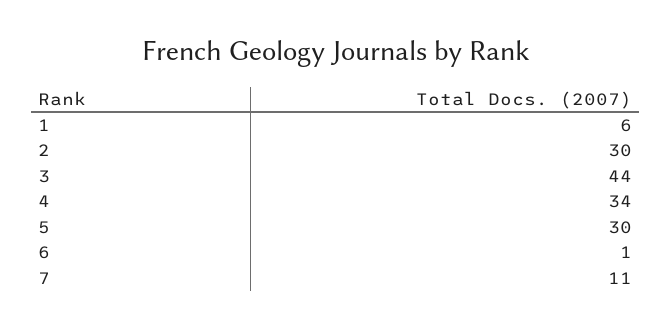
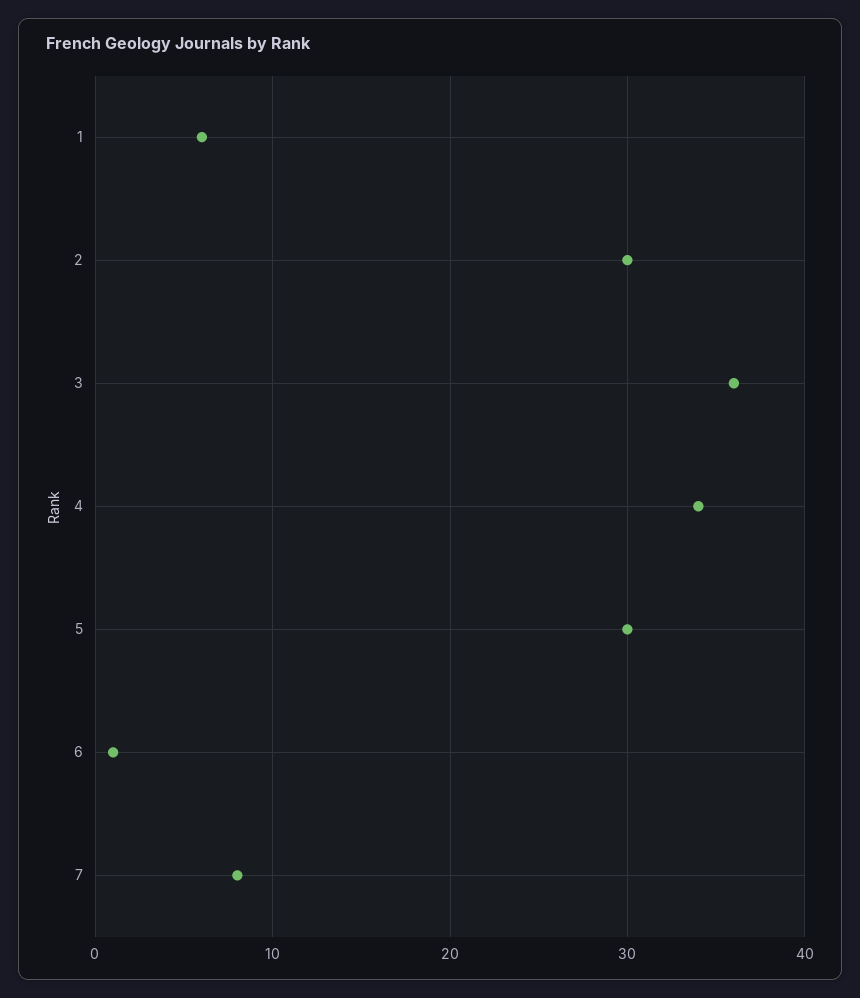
  {
    "1": 6,
    "2": 30,
-   "3": 44,
+   "3": 36,
    "4": 34,
    "5": 30,
    "6": 1,
-   "7": 11
+   "7": 8
  }

